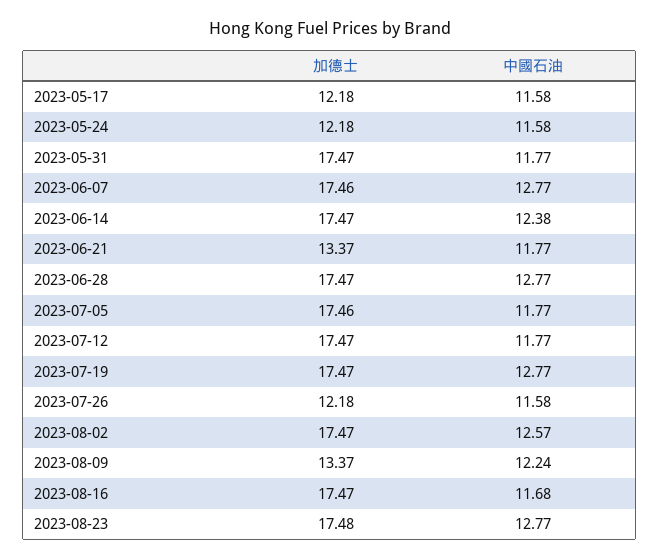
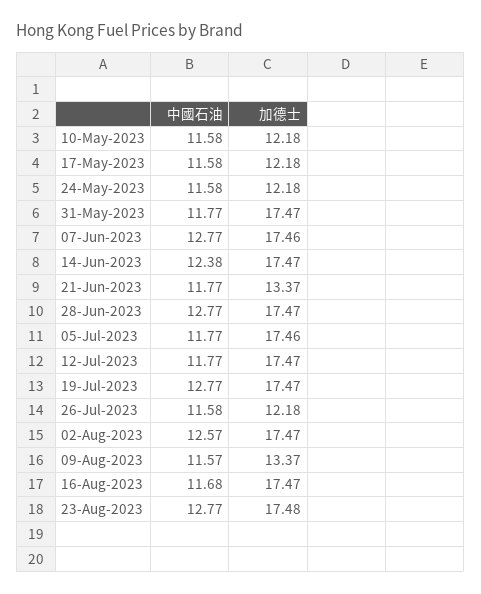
  {
    "加德士": {
      "2023-05-17": 12.18,
      "2023-05-24": 12.18,
      "2023-05-31": 17.47,
      "2023-06-07": 17.46,
      "2023-06-14": 17.47,
      "2023-06-21": 13.37,
      "2023-06-28": 17.47,
      "2023-07-05": 17.46,
      "2023-07-12": 17.47,
      "2023-07-19": 17.47,
      "2023-07-26": 12.18,
      "2023-08-02": 17.47,
      "2023-08-09": 13.37,
      "2023-08-16": 17.47,
-     "2023-08-23": 17.48
+     "2023-08-23": 17.48,
+     "10-May-2023": 12.18
    },
    "中國石油": {
      "2023-05-17": 11.58,
      "2023-05-24": 11.58,
      "2023-05-31": 11.77,
      "2023-06-07": 12.77,
      "2023-06-14": 12.38,
      "2023-06-21": 11.77,
      "2023-06-28": 12.77,
      "2023-07-05": 11.77,
      "2023-07-12": 11.77,
      "2023-07-19": 12.77,
      "2023-07-26": 11.58,
      "2023-08-02": 12.57,
-     "2023-08-09": 12.24,
+     "2023-08-09": 11.57,
      "2023-08-16": 11.68,
-     "2023-08-23": 12.77
+     "2023-08-23": 12.77,
+     "10-May-2023": 11.58
    }
  }

